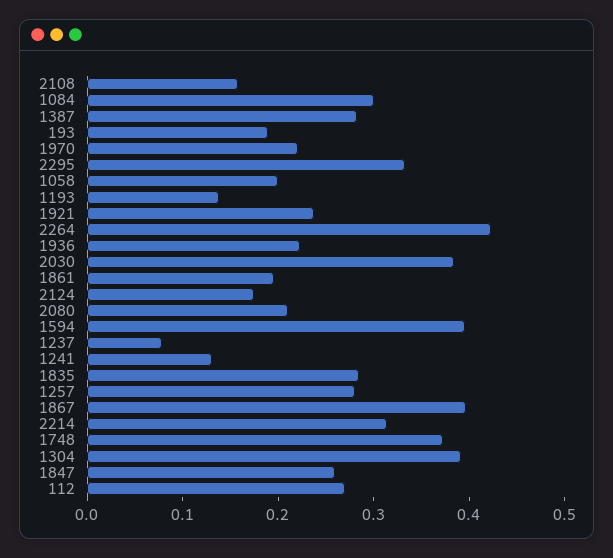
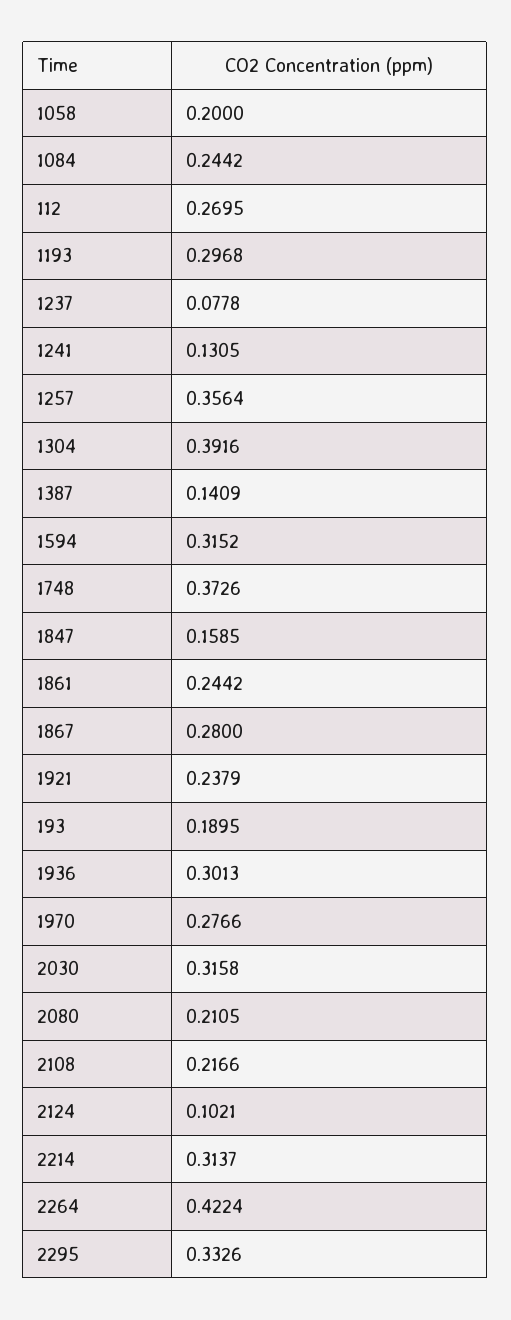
  {
-   "2108": 0.16,
+   "2108": 0.2166,
-   "1084": 0.3,
+   "1084": 0.2442,
-   "1387": 0.28,
+   "1387": 0.1409,
    "193": 0.1895,
-   "1970": 0.22,
+   "1970": 0.2766,
    "2295": 0.3326,
    "1058": 0.2,
-   "1193": 0.14,
+   "1193": 0.2968,
    "1921": 0.2379,
    "2264": 0.4224,
-   "1936": 0.22,
+   "1936": 0.3013,
-   "2030": 0.38,
+   "2030": 0.3158,
-   "1861": 0.2,
+   "1861": 0.2442,
-   "2124": 0.18,
+   "2124": 0.1021,
    "2080": 0.2105,
-   "1594": 0.4,
+   "1594": 0.3152,
    "1237": 0.0778,
    "1241": 0.1305,
-   "1835": 0.28,
-   "1257": 0.28,
+   "1257": 0.3564,
-   "1867": 0.4,
+   "1867": 0.28,
    "2214": 0.3137,
    "1748": 0.3726,
    "1304": 0.3916,
-   "1847": 0.26,
+   "1847": 0.1585,
    "112": 0.2695
  }

